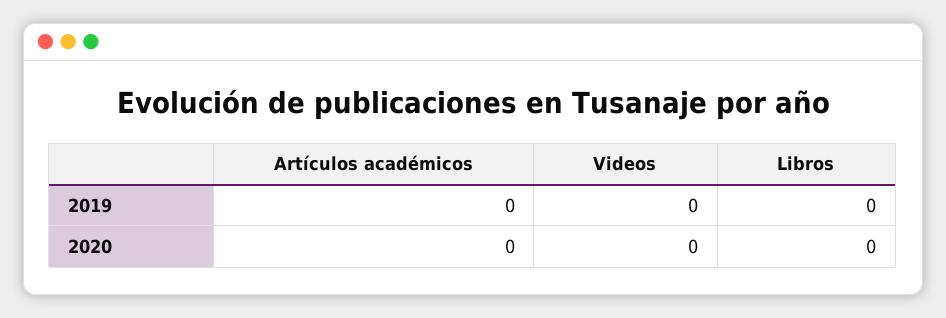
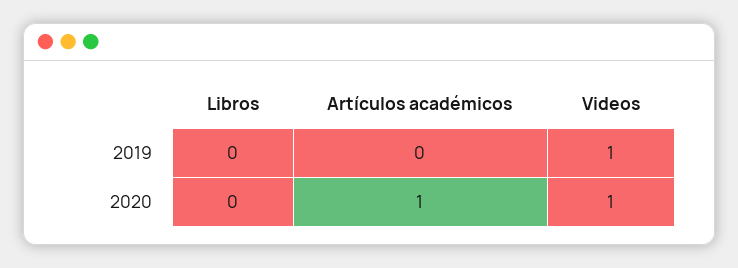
  {
    "Artículos académicos": {
      "2019": 0,
-     "2020": 0
+     "2020": 1
    },
    "Videos": {
-     "2019": 0,
+     "2019": 1,
-     "2020": 0
+     "2020": 1
    },
    "Libros": {
      "2019": 0,
      "2020": 0
    }
  }

